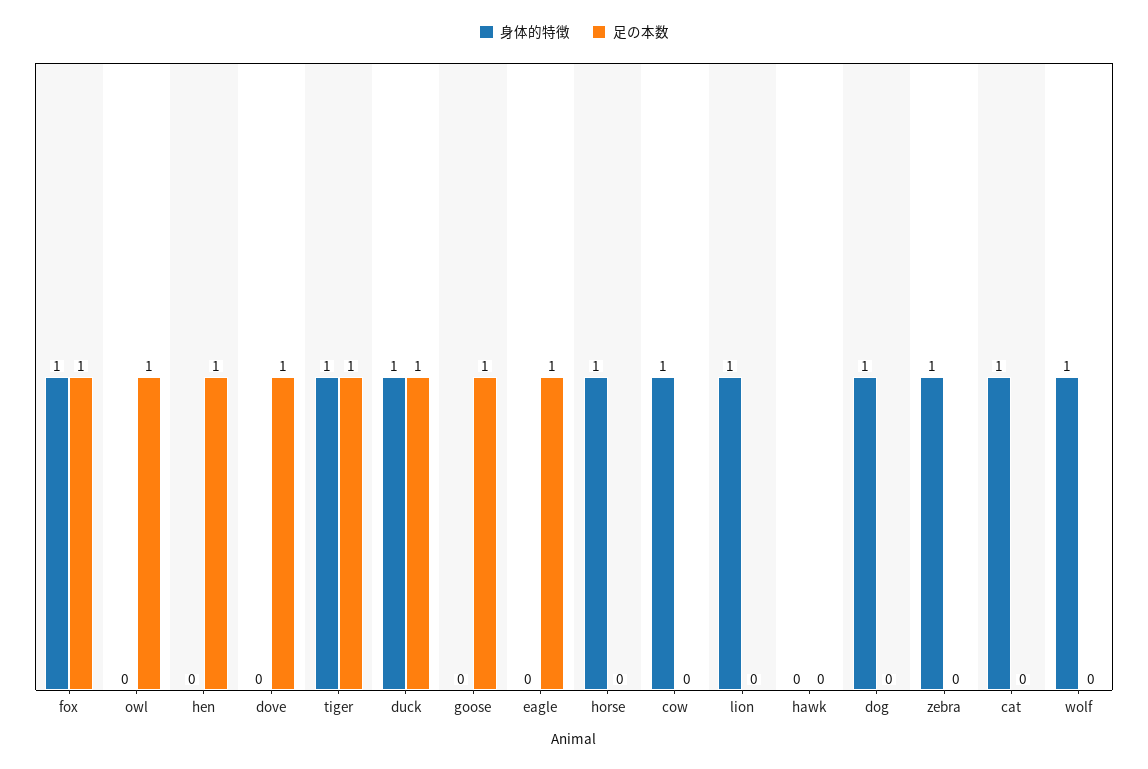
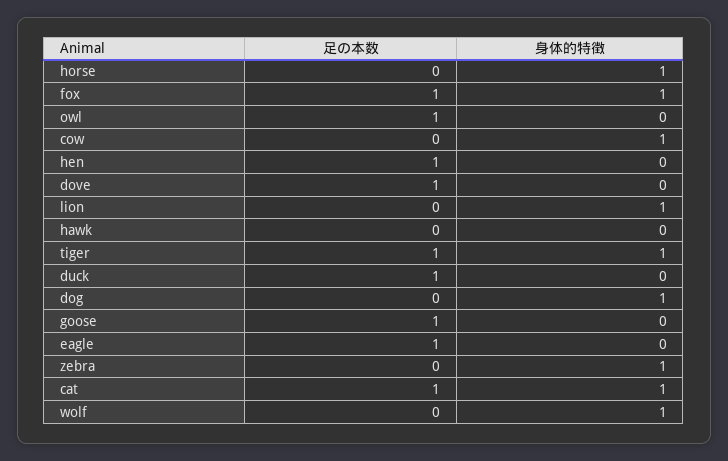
  {
    "身体的特徴": {
      "fox": 1,
      "owl": 0,
      "hen": 0,
      "dove": 0,
      "tiger": 1,
-     "duck": 1,
+     "duck": 0,
      "goose": 0,
      "eagle": 0,
      "horse": 1,
      "cow": 1,
      "lion": 1,
      "hawk": 0,
      "dog": 1,
      "zebra": 1,
      "cat": 1,
      "wolf": 1
    },
    "足の本数": {
      "fox": 1,
      "owl": 1,
      "hen": 1,
      "dove": 1,
      "tiger": 1,
      "duck": 1,
      "goose": 1,
      "eagle": 1,
      "horse": 0,
      "cow": 0,
      "lion": 0,
      "hawk": 0,
      "dog": 0,
      "zebra": 0,
-     "cat": 0,
+     "cat": 1,
      "wolf": 0
    }
  }

